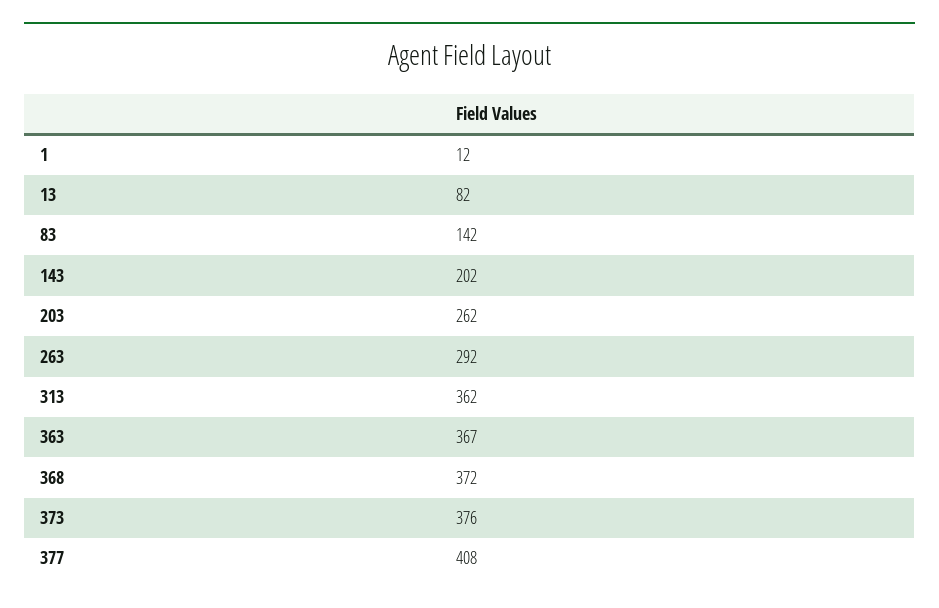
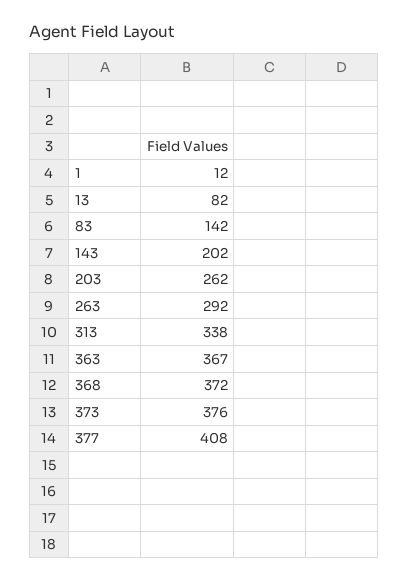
  {
    "1": 12,
    "13": 82,
    "83": 142,
    "143": 202,
    "203": 262,
    "263": 292,
-   "313": 362,
+   "313": 338,
    "363": 367,
    "368": 372,
    "373": 376,
    "377": 408
  }

